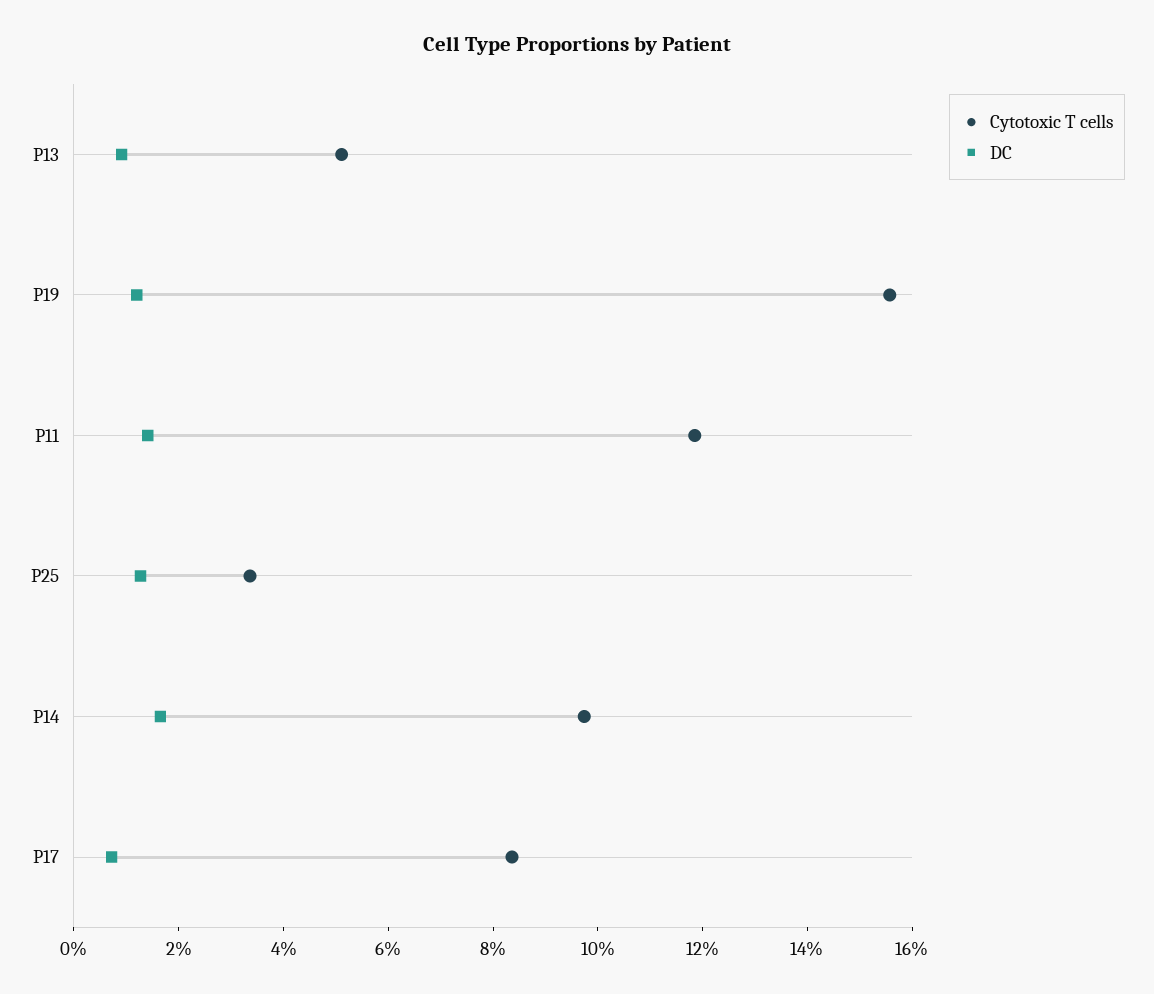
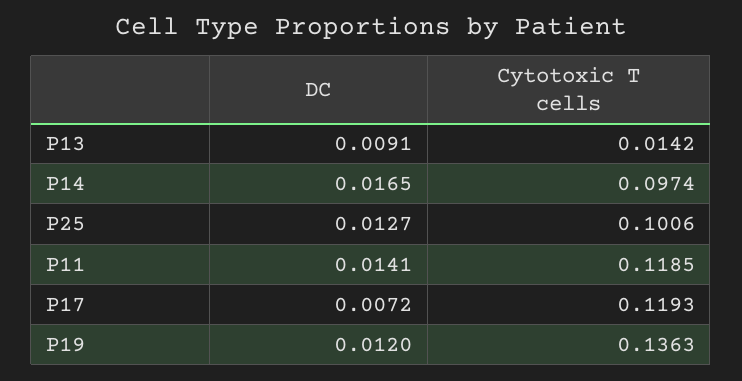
  {
    "Cytotoxic T cells": {
-     "P13": 0.05,
+     "P13": 0.0142,
-     "P19": 0.155,
+     "P19": 0.1363,
      "P11": 0.1185,
-     "P25": 0.035,
+     "P25": 0.1006,
      "P14": 0.0974,
-     "P17": 0.085
+     "P17": 0.1193
    },
    "DC": {
      "P13": 0.0091,
      "P19": 0.012,
      "P11": 0.0141,
      "P25": 0.0127,
      "P14": 0.0165,
      "P17": 0.0072
    }
  }

